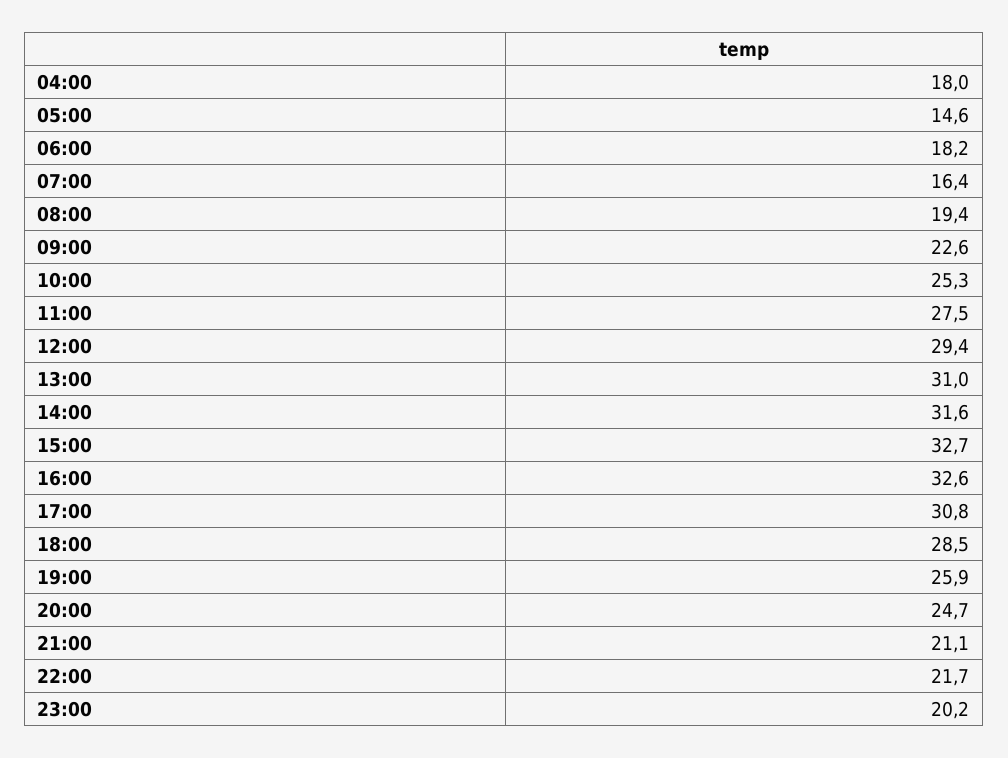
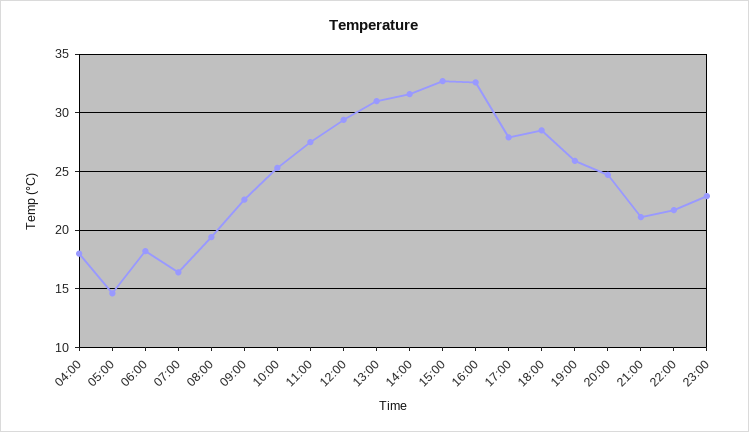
  {
    "04:00": 18,
    "05:00": 14.6,
    "06:00": 18.2,
    "07:00": 16.4,
    "08:00": 19.4,
    "09:00": 22.6,
    "10:00": 25.3,
    "11:00": 27.5,
    "12:00": 29.4,
    "13:00": 31,
    "14:00": 31.6,
    "15:00": 32.7,
    "16:00": 32.6,
-   "17:00": 30.8,
+   "17:00": 28,
    "18:00": 28.5,
    "19:00": 25.9,
    "20:00": 24.7,
    "21:00": 21.1,
    "22:00": 21.7,
-   "23:00": 20.2
+   "23:00": 23
  }

